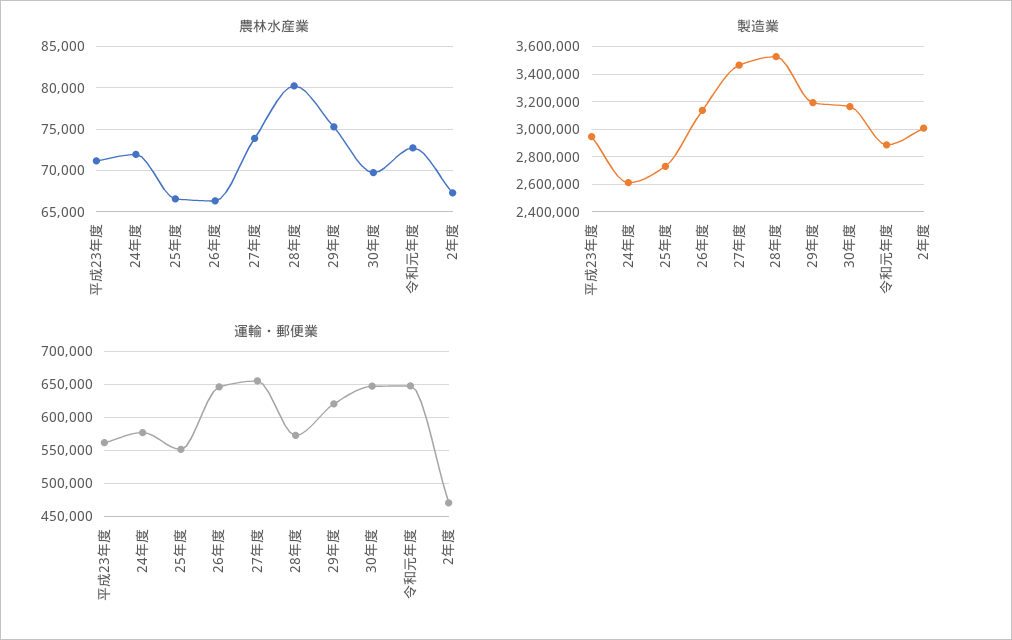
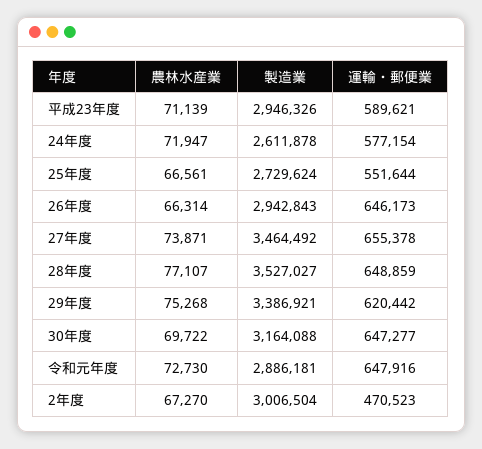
  {
    "農林水産業": {
      "平成23年度": 71139,
      "24年度": 71947,
      "25年度": 66561,
      "26年度": 66314,
      "27年度": 73871,
-     "28年度": 80000,
+     "28年度": 77107,
      "29年度": 75268,
      "30年度": 69722,
      "令和元年度": 72730,
      "2年度": 67270
    },
    "製造業": {
      "平成23年度": 2946326,
      "24年度": 2611878,
      "25年度": 2729624,
-     "26年度": 3150000,
+     "26年度": 2942843,
      "27年度": 3464492,
      "28年度": 3527027,
-     "29年度": 3200000,
+     "29年度": 3386921,
      "30年度": 3164088,
      "令和元年度": 2886181,
      "2年度": 3006504
    },
    "運輸・郵便業": {
-     "平成23年度": 560000,
+     "平成23年度": 589621,
      "24年度": 577154,
      "25年度": 551644,
      "26年度": 646173,
      "27年度": 655378,
-     "28年度": 570000,
+     "28年度": 648859,
      "29年度": 620442,
      "30年度": 647277,
      "令和元年度": 647916,
      "2年度": 470523
    }
  }

